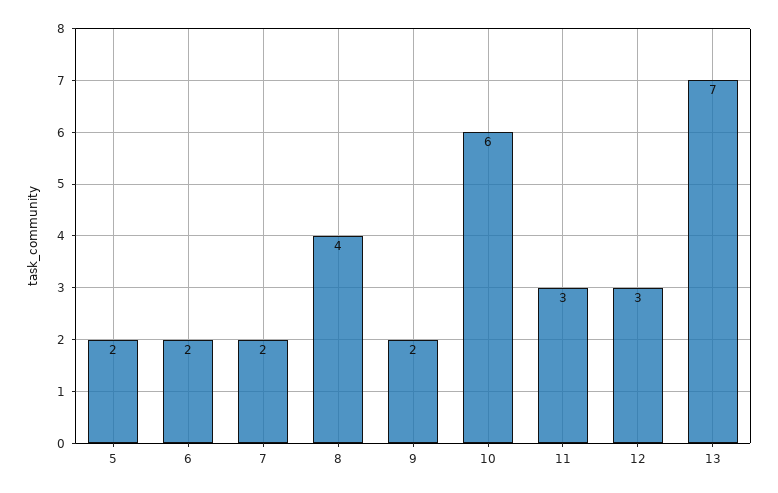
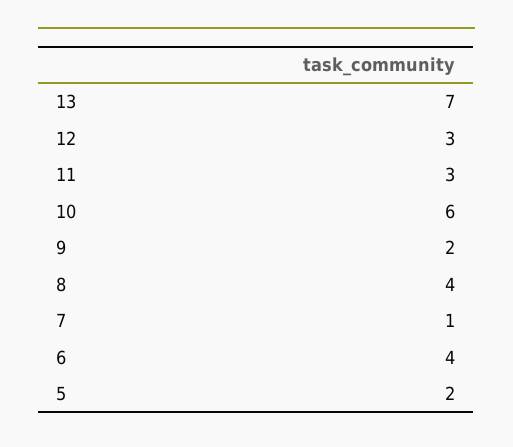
  {
    "5": 2,
-   "6": 2,
+   "6": 4,
-   "7": 2,
+   "7": 1,
    "8": 4,
    "9": 2,
    "10": 6,
    "11": 3,
    "12": 3,
    "13": 7
  }

